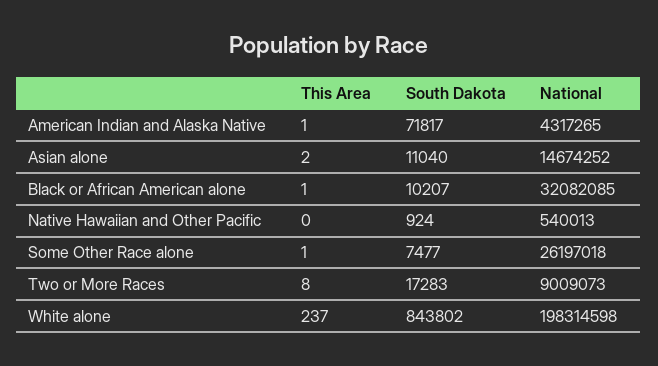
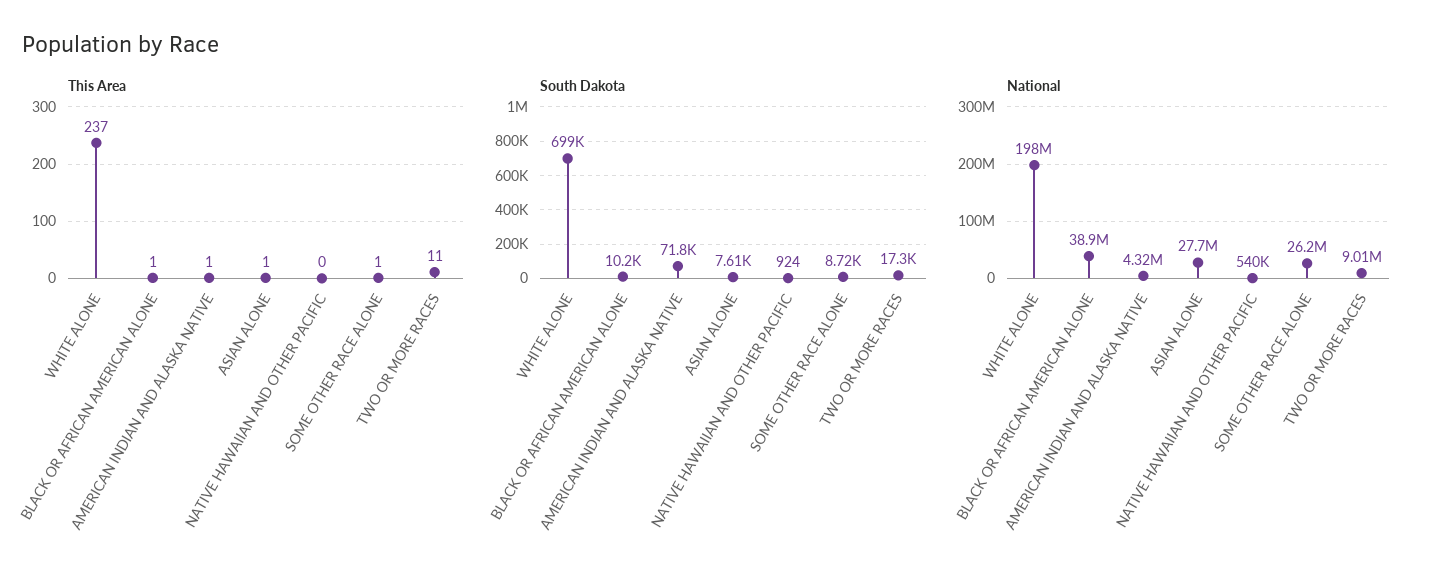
  {
    "This Area": {
      "American Indian and Alaska Native": 1,
-     "Asian alone": 2,
+     "Asian alone": 1,
      "Black or African American alone": 1,
      "Native Hawaiian and Other Pacific": 0,
      "Some Other Race alone": 1,
-     "Two or More Races": 8,
+     "Two or More Races": 11,
      "White alone": 237
    },
    "South Dakota": {
      "American Indian and Alaska Native": 71817,
-     "Asian alone": 11040,
+     "Asian alone": 7610,
      "Black or African American alone": 10207,
      "Native Hawaiian and Other Pacific": 924,
-     "Some Other Race alone": 7477,
+     "Some Other Race alone": 8720,
      "Two or More Races": 17283,
-     "White alone": 843802
+     "White alone": 699000
    },
    "National": {
      "American Indian and Alaska Native": 4317265,
-     "Asian alone": 14674252,
+     "Asian alone": 27700000,
-     "Black or African American alone": 32082085,
+     "Black or African American alone": 38900000,
      "Native Hawaiian and Other Pacific": 540013,
      "Some Other Race alone": 26197018,
      "Two or More Races": 9009073,
      "White alone": 198314598
    }
  }

